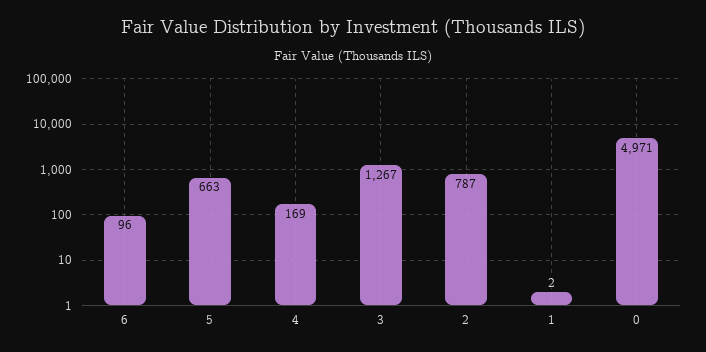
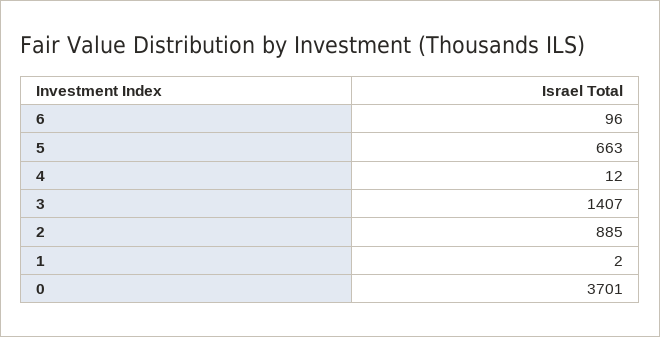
  {
    "6": 96,
    "5": 663,
-   "4": 169,
+   "4": 12,
-   "3": 1267,
+   "3": 1407,
-   "2": 787,
+   "2": 885,
    "1": 2,
-   "0": 4971
+   "0": 3701
  }

